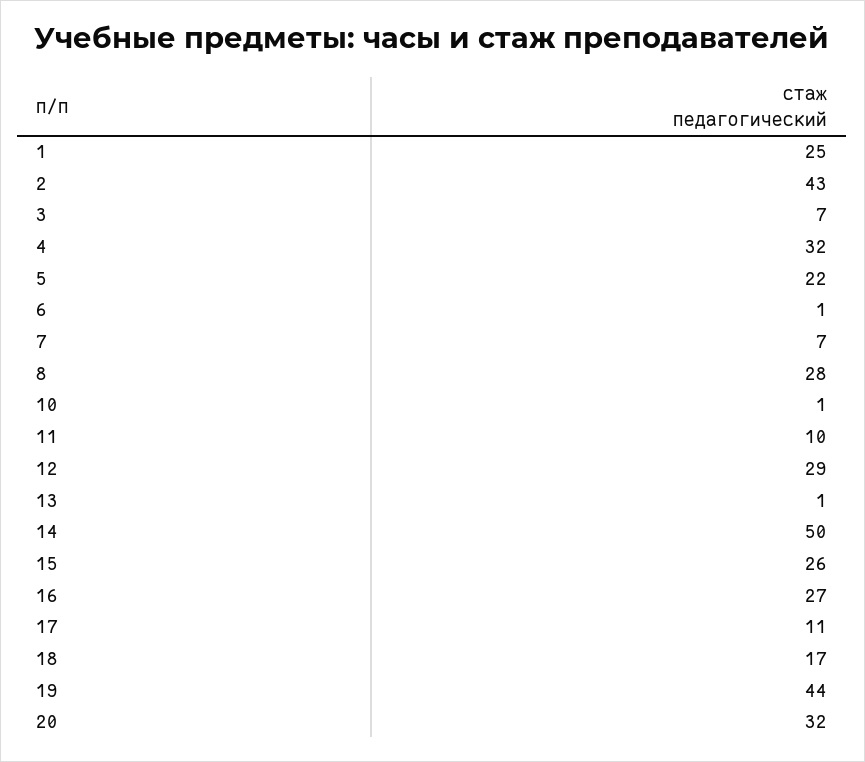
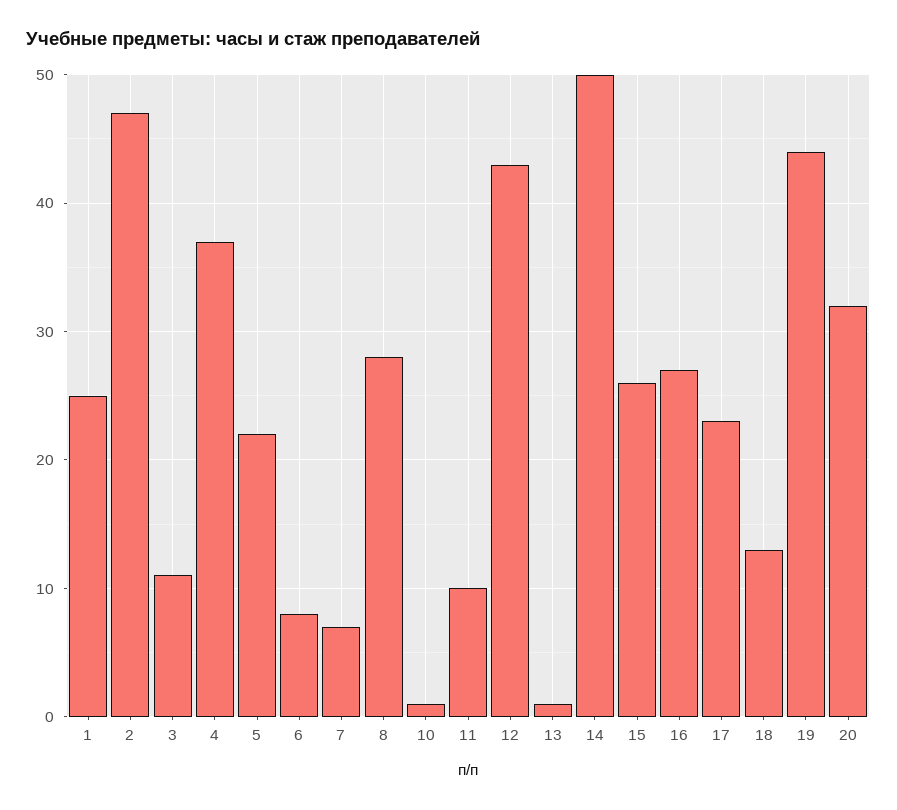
  {
    "1": 25,
-   "2": 43,
+   "2": 47,
-   "3": 7,
+   "3": 11,
-   "4": 32,
+   "4": 37,
    "5": 22,
-   "6": 1,
+   "6": 8,
    "7": 7,
    "8": 28,
    "10": 1,
    "11": 10,
-   "12": 29,
+   "12": 43,
    "13": 1,
    "14": 50,
    "15": 26,
    "16": 27,
-   "17": 11,
+   "17": 23,
-   "18": 17,
+   "18": 13,
    "19": 44,
    "20": 32
  }

